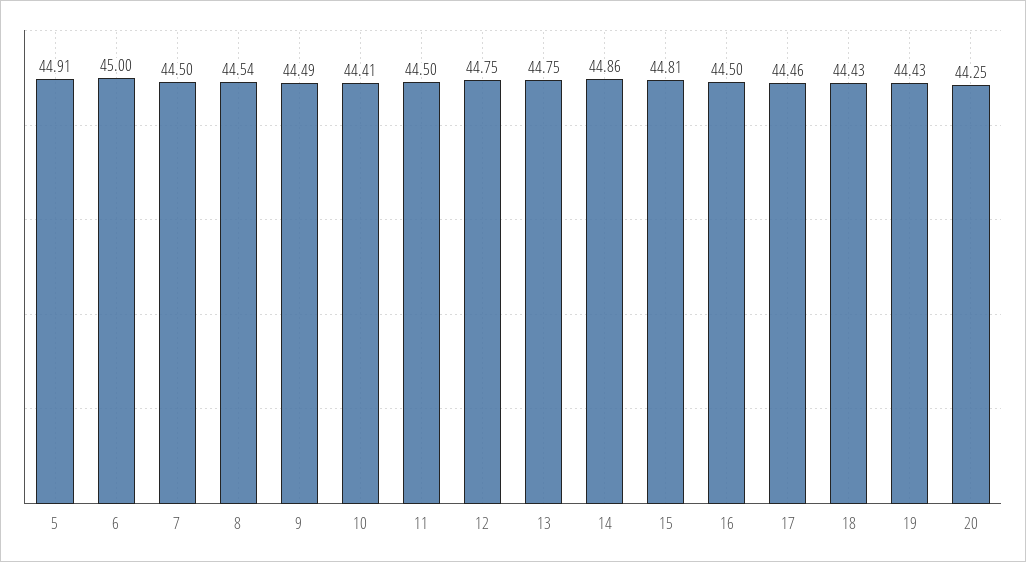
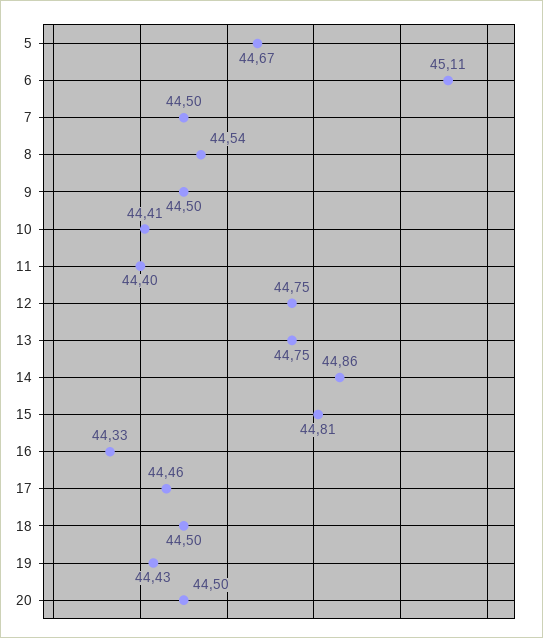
  {
-   "5": 44.91,
+   "5": 44.67,
-   "6": 45,
+   "6": 45.11,
    "7": 44.5,
    "8": 44.54,
-   "9": 44.49,
+   "9": 44.5,
    "10": 44.41,
-   "11": 44.5,
+   "11": 44.4,
    "12": 44.75,
    "13": 44.75,
    "14": 44.86,
    "15": 44.81,
-   "16": 44.5,
+   "16": 44.33,
    "17": 44.46,
-   "18": 44.43,
+   "18": 44.5,
    "19": 44.43,
-   "20": 44.25
+   "20": 44.5
  }

